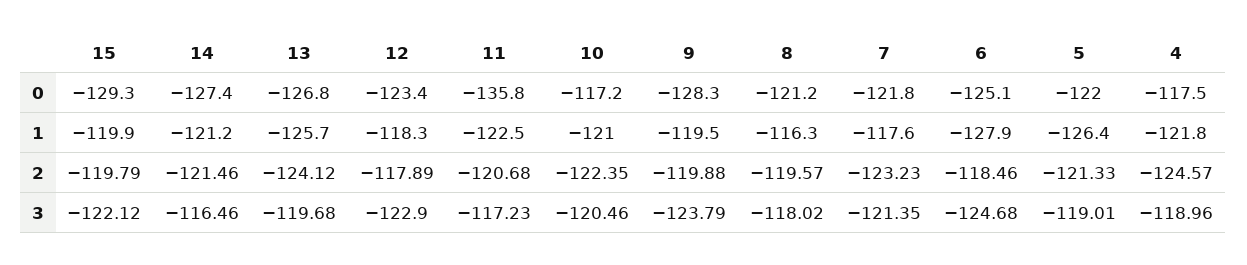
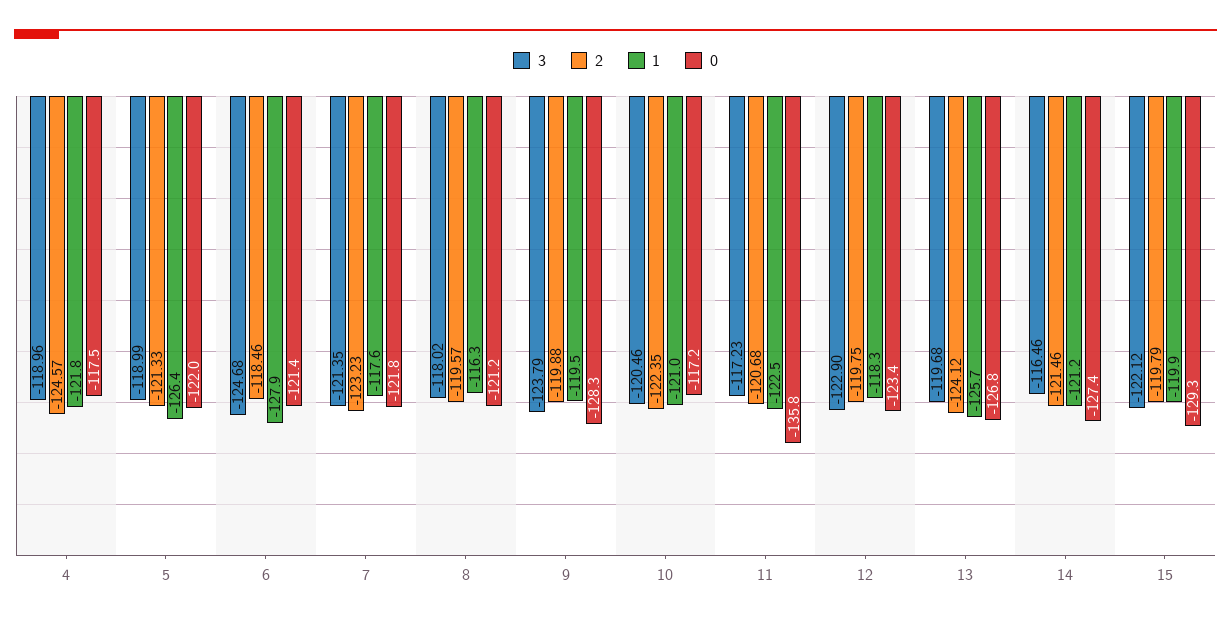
  {
    "0": {
      "15": -129.3,
      "14": -127.4,
      "13": -126.8,
      "12": -123.4,
      "11": -135.8,
      "10": -117.2,
      "9": -128.3,
      "8": -121.2,
      "7": -121.8,
-     "6": -125.1,
+     "6": -121.4,
      "5": -122,
      "4": -117.5
    },
    "1": {
      "15": -119.9,
      "14": -121.2,
      "13": -125.7,
      "12": -118.3,
      "11": -122.5,
      "10": -121,
      "9": -119.5,
      "8": -116.3,
      "7": -117.6,
      "6": -127.9,
      "5": -126.4,
      "4": -121.8
    },
    "2": {
      "15": -119.79,
      "14": -121.46,
      "13": -124.12,
-     "12": -117.89,
+     "12": -119.75,
      "11": -120.68,
      "10": -122.35,
      "9": -119.88,
      "8": -119.57,
      "7": -123.23,
      "6": -118.46,
      "5": -121.33,
      "4": -124.57
    },
    "3": {
      "15": -122.12,
      "14": -116.46,
      "13": -119.68,
      "12": -122.9,
      "11": -117.23,
      "10": -120.46,
      "9": -123.79,
      "8": -118.02,
      "7": -121.35,
      "6": -124.68,
-     "5": -119.01,
+     "5": -118.99,
      "4": -118.96
    }
  }

